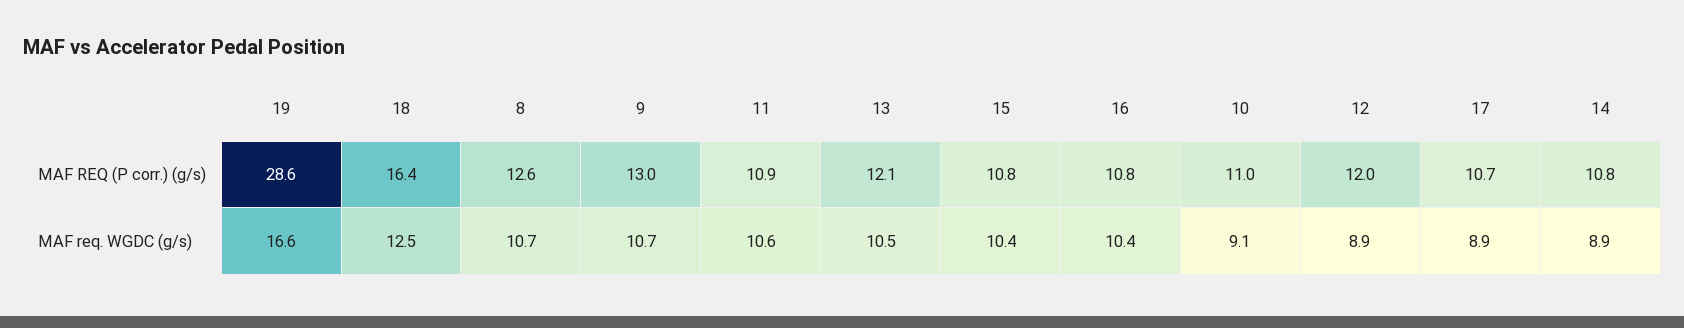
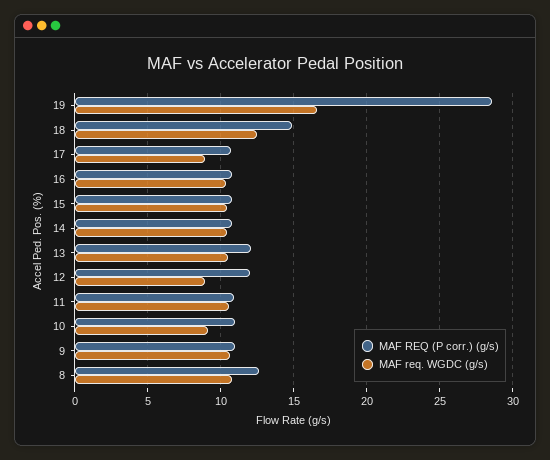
  {
    "MAF REQ (P corr.) (g/s)": {
      "19": 28.6,
-     "18": 16.4,
+     "18": 15,
      "8": 12.6,
-     "9": 13,
+     "9": 11,
      "11": 10.9,
      "13": 12.1,
      "15": 10.8,
      "16": 10.8,
      "10": 11,
      "12": 12,
      "17": 10.7,
      "14": 10.8
    },
    "MAF req. WGDC (g/s)": {
      "19": 16.6,
      "18": 12.5,
      "8": 10.7,
      "9": 10.7,
      "11": 10.6,
      "13": 10.5,
      "15": 10.4,
      "16": 10.4,
      "10": 9.1,
      "12": 8.9,
      "17": 8.9,
-     "14": 8.9
+     "14": 10.5
    }
  }

